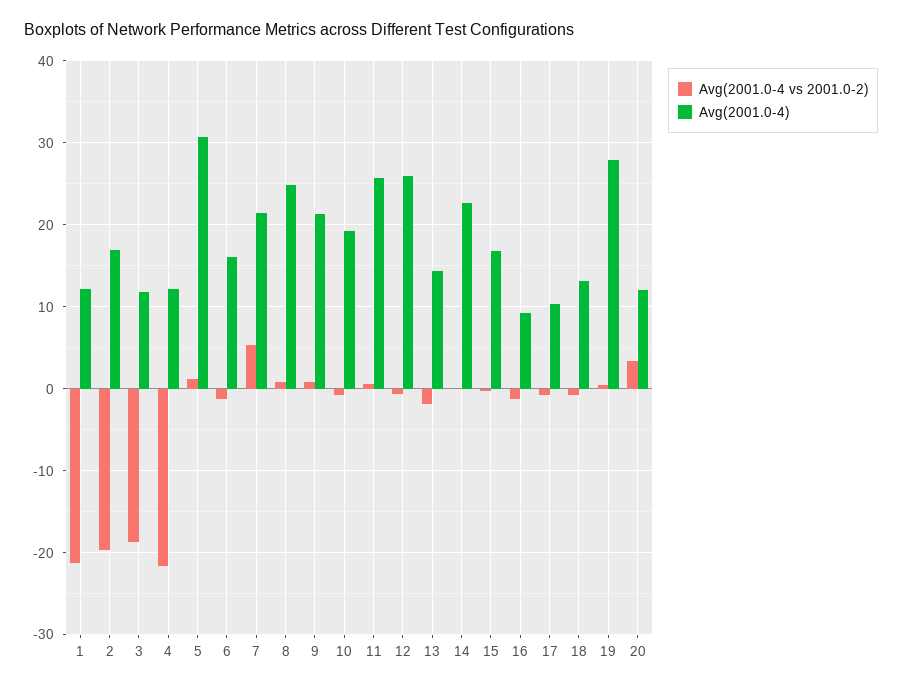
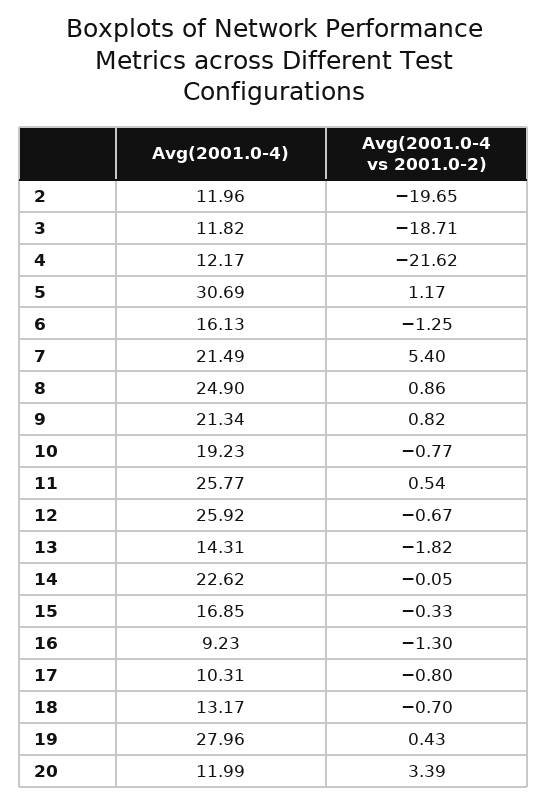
  {
    "Avg(2001.0-4 vs 2001.0-2)": {
-     "1": -21,
      "2": -19.65,
      "3": -18.71,
      "4": -21.62,
      "5": 1.17,
      "6": -1.25,
      "7": 5.4,
      "8": 0.86,
      "9": 0.82,
      "10": -0.77,
      "11": 0.54,
      "12": -0.67,
      "13": -1.82,
      "14": -0.05,
      "15": -0.33,
      "16": -1.3,
      "17": -0.8,
      "18": -0.7,
      "19": 0.43,
      "20": 3.39
    },
    "Avg(2001.0-4)": {
-     "1": 12,
-     "2": 17,
+     "2": 11.96,
      "3": 11.82,
      "4": 12.17,
      "5": 30.69,
      "6": 16.13,
      "7": 21.49,
      "8": 24.9,
      "9": 21.34,
      "10": 19.23,
      "11": 25.77,
      "12": 25.92,
      "13": 14.31,
      "14": 22.62,
      "15": 16.85,
      "16": 9.23,
      "17": 10.31,
      "18": 13.17,
      "19": 27.96,
      "20": 11.99
    }
  }

